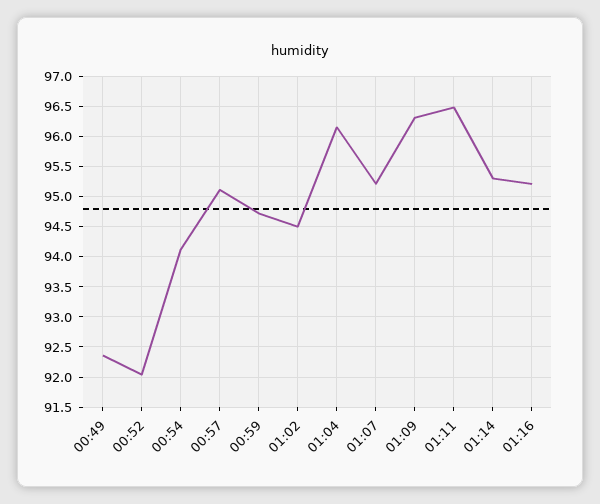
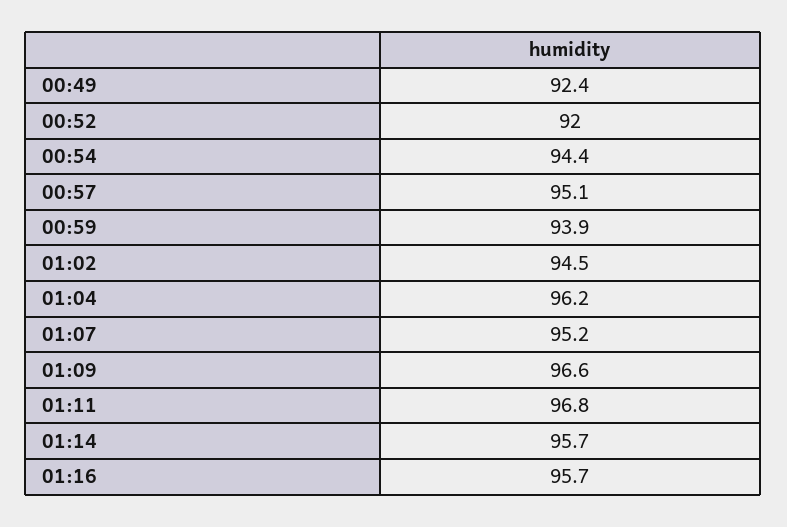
  {
    "00:49": 92.4,
    "00:52": 92,
-   "00:54": 94.1,
+   "00:54": 94.4,
    "00:57": 95.1,
-   "00:59": 94.7,
+   "00:59": 93.9,
    "01:02": 94.5,
    "01:04": 96.2,
    "01:07": 95.2,
-   "01:09": 96.3,
+   "01:09": 96.6,
-   "01:11": 96.5,
+   "01:11": 96.8,
-   "01:14": 95.3,
+   "01:14": 95.7,
-   "01:16": 95.2
+   "01:16": 95.7
  }

